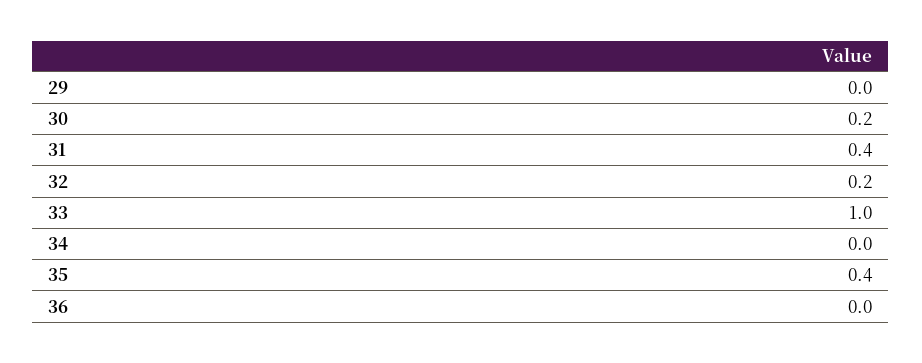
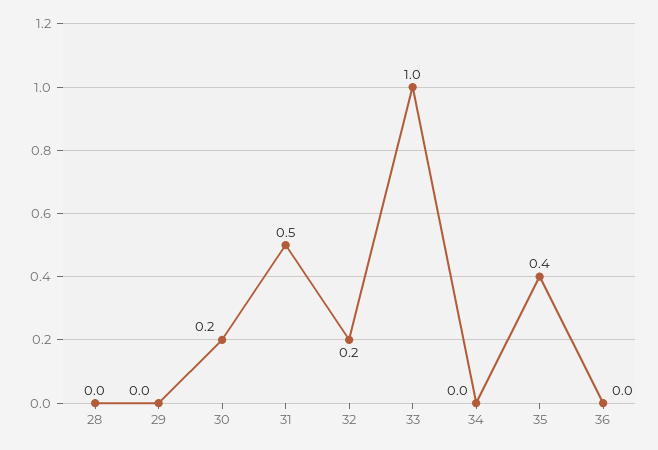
  {
    "29": 0,
    "30": 0.2,
-   "31": 0.4,
+   "31": 0.5,
    "32": 0.2,
    "33": 1,
    "34": 0,
    "35": 0.4,
-   "36": 0
+   "36": 0,
+   "28": 0
  }

